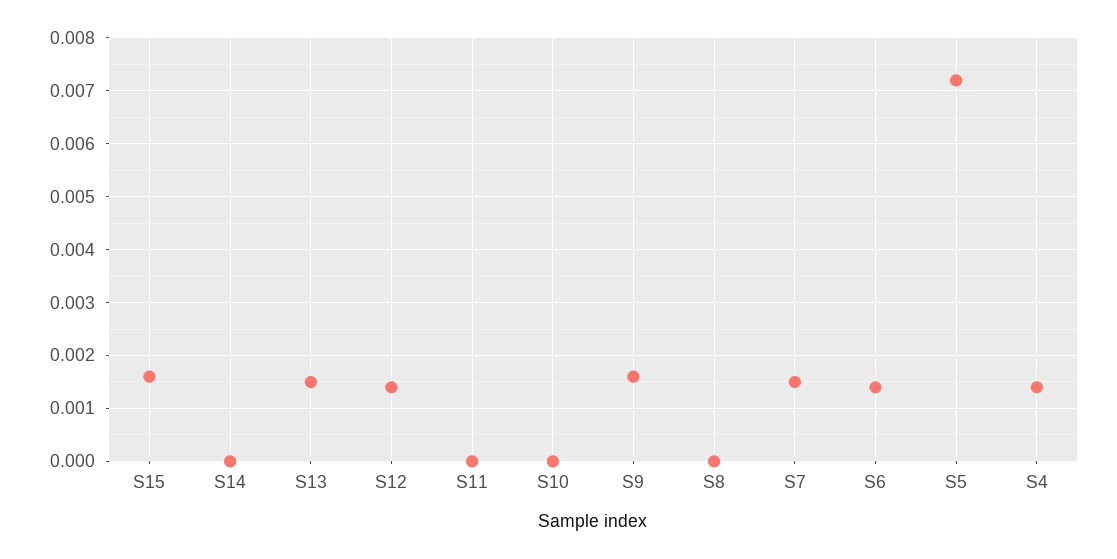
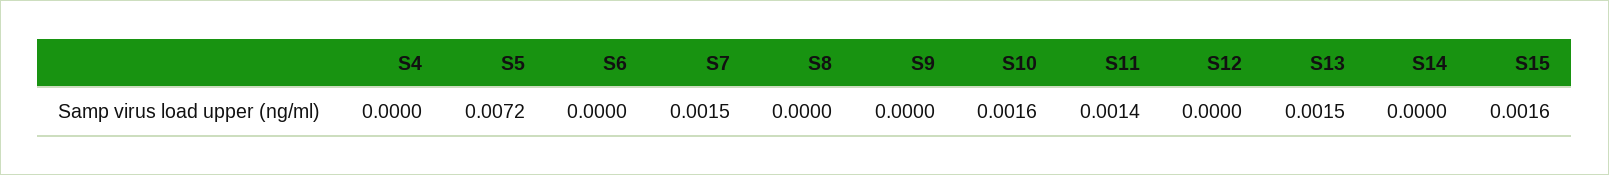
  {
    "S15": 0.0016,
    "S14": 0,
    "S13": 0.0015,
-   "S12": 0.0015,
+   "S12": 0,
-   "S11": 0,
+   "S11": 0.0014,
-   "S10": 0,
+   "S10": 0.0016,
-   "S9": 0.0015,
+   "S9": 0,
    "S8": 0,
    "S7": 0.0015,
-   "S6": 0.0015,
+   "S6": 0,
    "S5": 0.0072,
-   "S4": 0.0015
+   "S4": 0
  }

